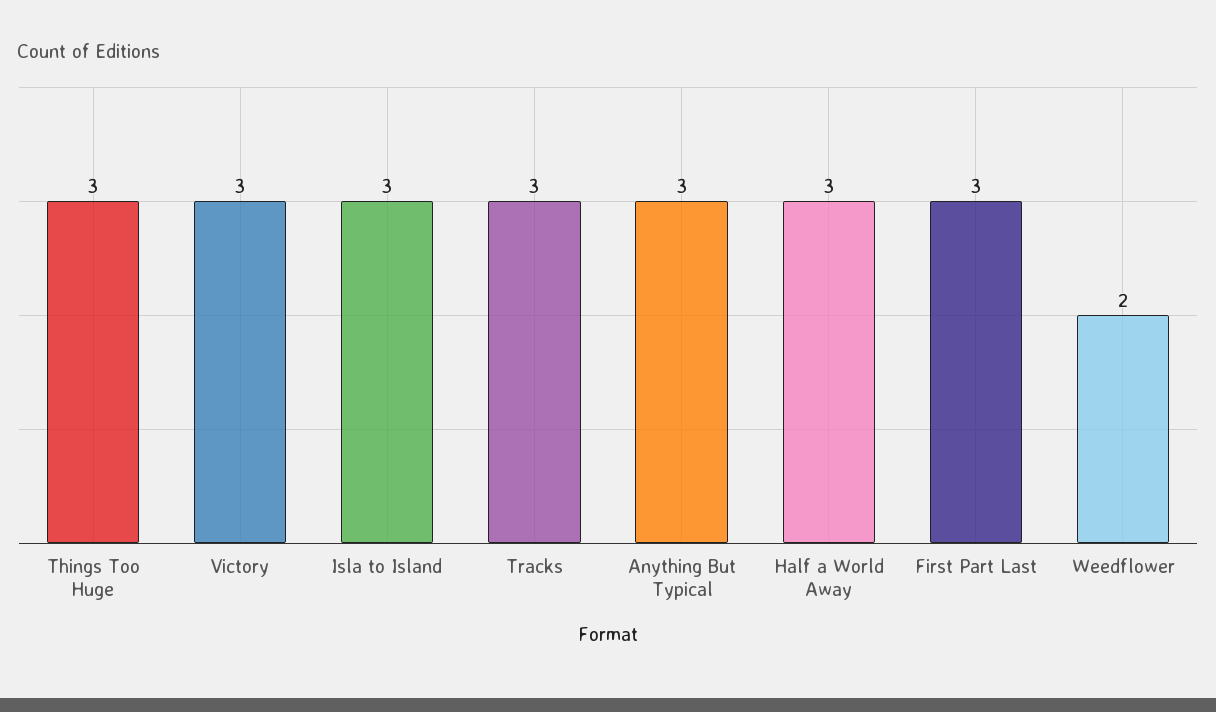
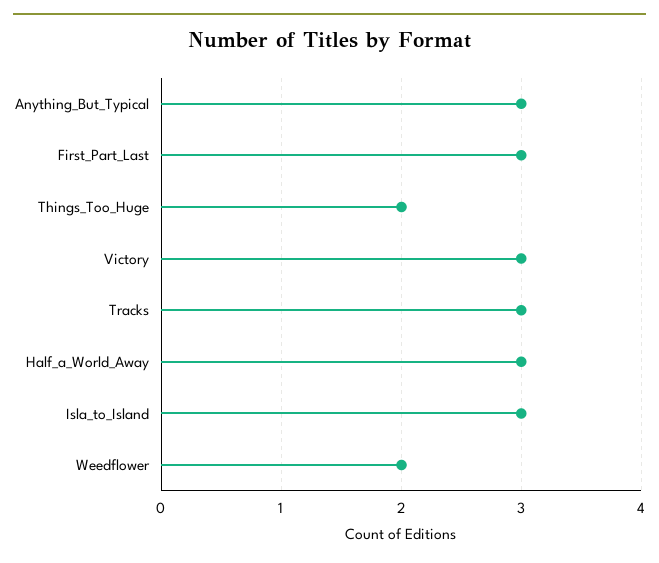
  {
-   "Things Too Huge": 3,
+   "Things Too Huge": 2,
    "Victory": 3,
    "Isla to Island": 3,
    "Tracks": 3,
    "Anything But Typical": 3,
    "Half a World Away": 3,
    "First Part Last": 3,
    "Weedflower": 2
  }

